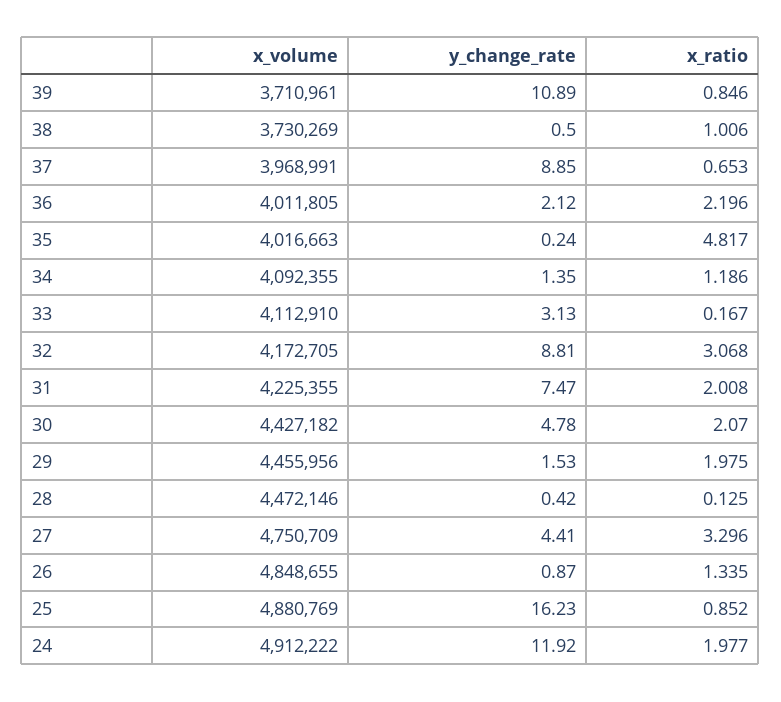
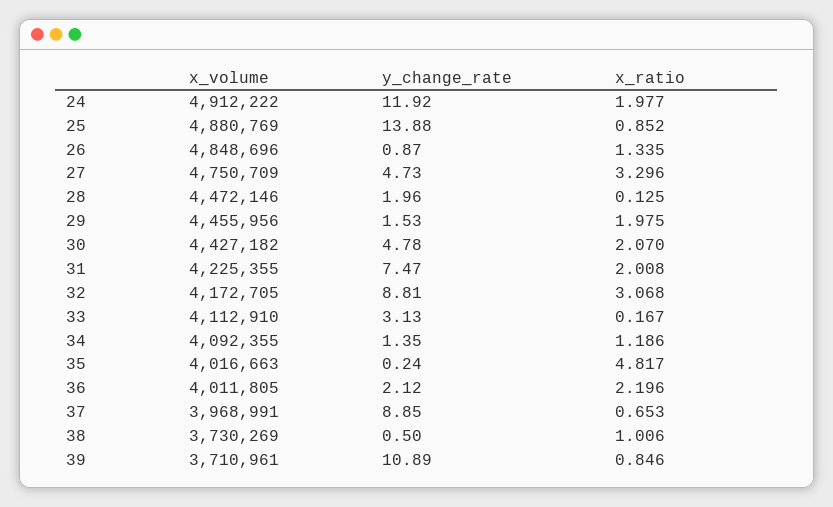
  {
    "x_volume": {
      "39": 3710961,
      "38": 3730269,
      "37": 3968991,
      "36": 4011805,
      "35": 4016663,
      "34": 4092355,
      "33": 4112910,
      "32": 4172705,
      "31": 4225355,
      "30": 4427182,
      "29": 4455956,
      "28": 4472146,
      "27": 4750709,
-     "26": 4848655,
+     "26": 4848696,
      "25": 4880769,
      "24": 4912222
    },
    "y_change_rate": {
      "39": 10.89,
      "38": 0.5,
      "37": 8.85,
      "36": 2.12,
      "35": 0.24,
      "34": 1.35,
      "33": 3.13,
      "32": 8.81,
      "31": 7.47,
      "30": 4.78,
      "29": 1.53,
-     "28": 0.42,
+     "28": 1.96,
-     "27": 4.41,
+     "27": 4.73,
      "26": 0.87,
-     "25": 16.23,
+     "25": 13.88,
      "24": 11.92
    },
    "x_ratio": {
      "39": 0.846,
      "38": 1.006,
      "37": 0.653,
      "36": 2.196,
      "35": 4.817,
      "34": 1.186,
      "33": 0.167,
      "32": 3.068,
      "31": 2.008,
      "30": 2.07,
      "29": 1.975,
      "28": 0.125,
      "27": 3.296,
      "26": 1.335,
      "25": 0.852,
      "24": 1.977
    }
  }

